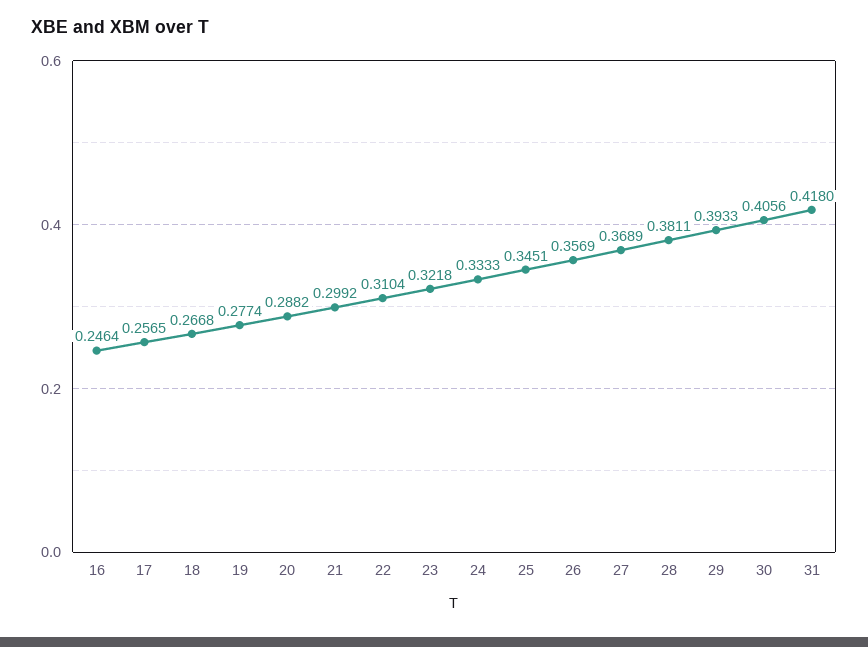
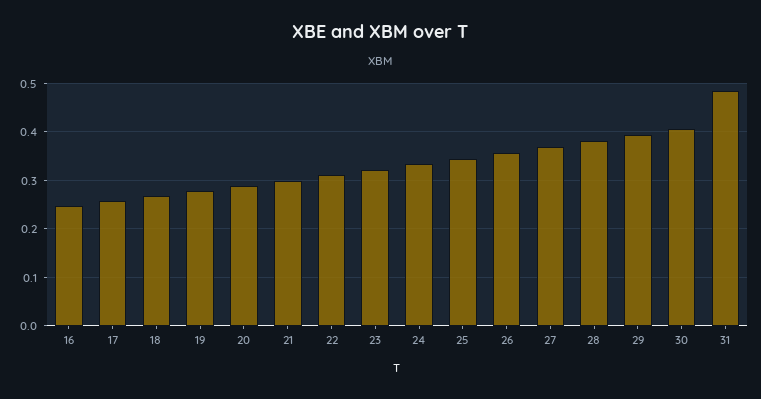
  {
    "16": 0.2464,
    "17": 0.2565,
    "18": 0.2668,
    "19": 0.2774,
    "20": 0.2882,
    "21": 0.2992,
    "22": 0.3104,
    "23": 0.3218,
    "24": 0.3333,
    "25": 0.3451,
    "26": 0.3569,
    "27": 0.3689,
    "28": 0.3811,
    "29": 0.3933,
    "30": 0.4056,
-   "31": 0.418
+   "31": 0.48
  }

